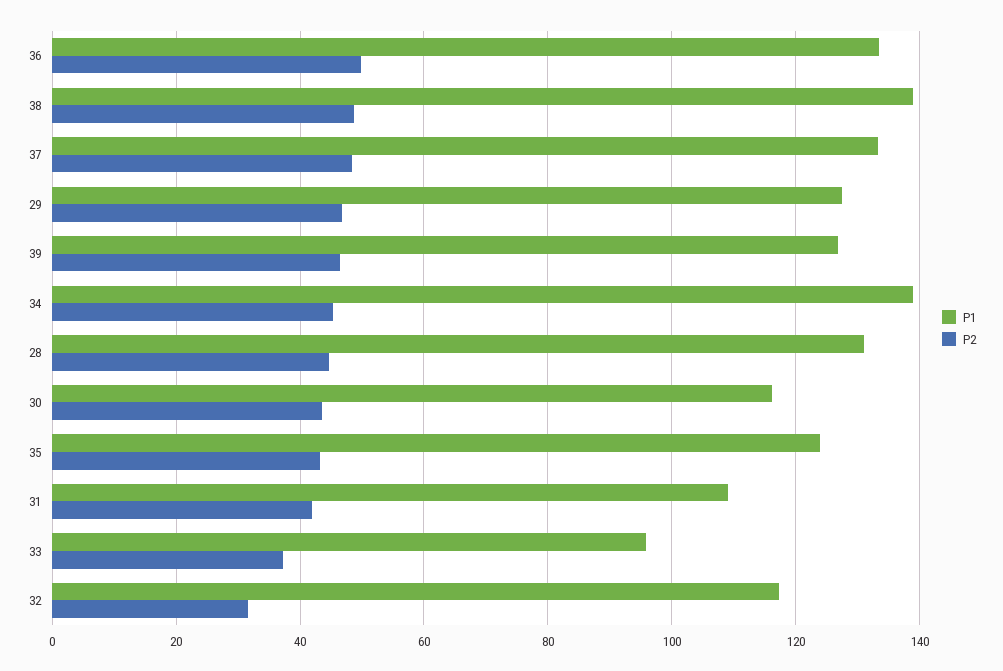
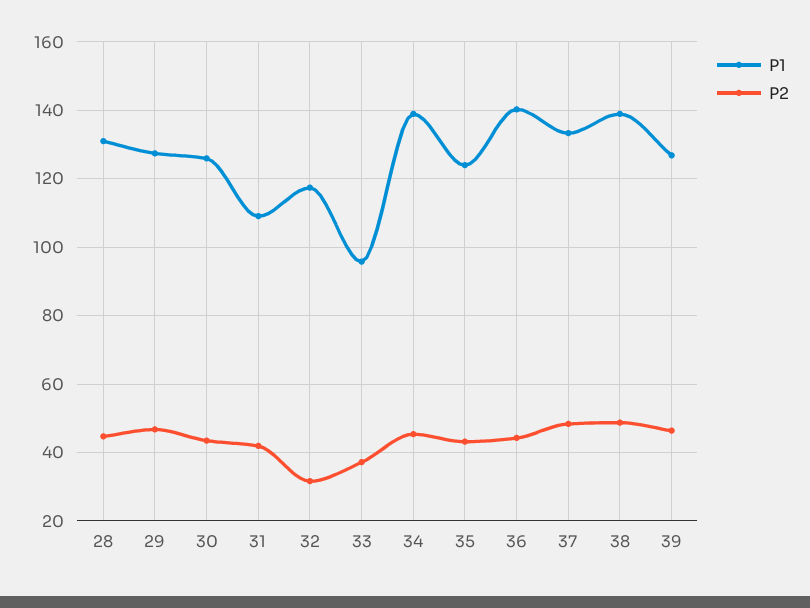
  {
    "P1": {
-     "36": 134,
+     "36": 140,
      "38": 138,
      "37": 134,
      "29": 128,
      "39": 126,
      "34": 138,
      "28": 132,
-     "30": 116,
+     "30": 126,
      "35": 124,
      "31": 110,
      "33": 96,
      "32": 118
    },
    "P2": {
-     "36": 50,
+     "36": 44,
      "38": 48,
      "37": 48,
      "29": 46,
      "39": 46,
      "34": 46,
      "28": 44,
      "30": 44,
      "35": 44,
      "31": 42,
      "33": 38,
      "32": 32
    }
  }

